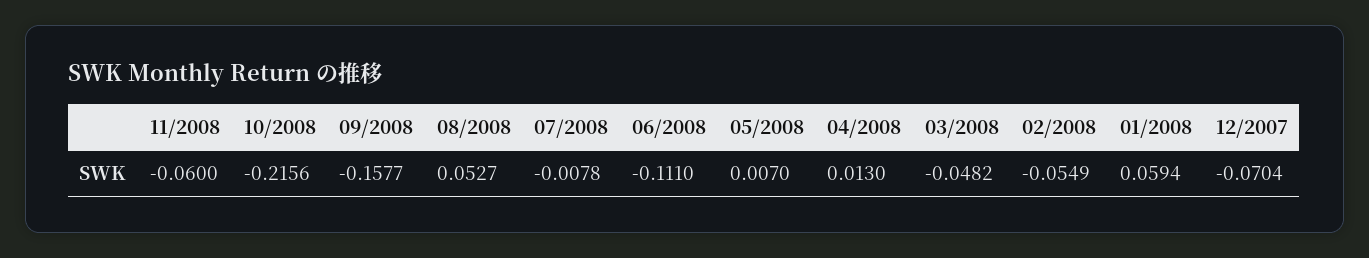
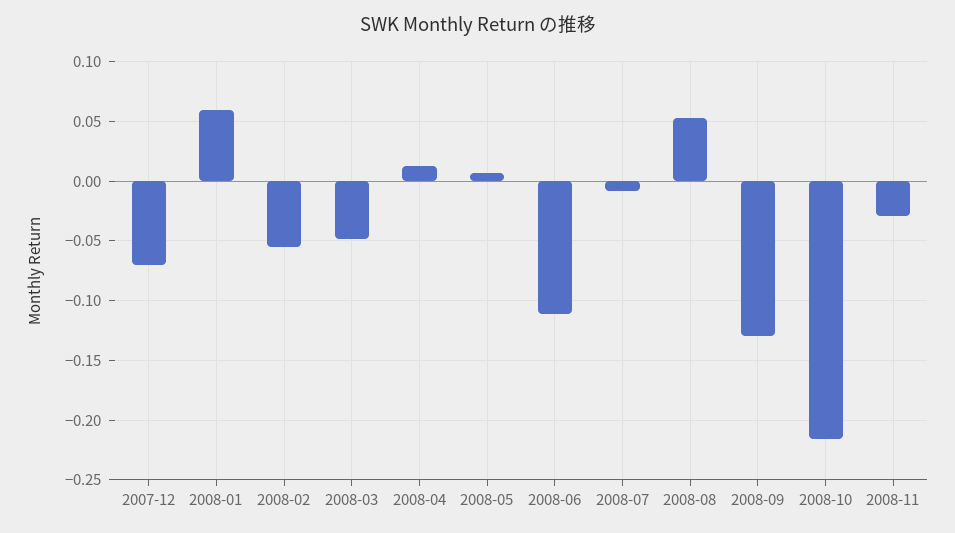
  {
-   "11/2008": -0.06,
+   "11/2008": -0.03,
    "10/2008": -0.2156,
-   "09/2008": -0.1577,
+   "09/2008": -0.13,
    "08/2008": 0.0527,
    "07/2008": -0.0078,
    "06/2008": -0.111,
    "05/2008": 0.007,
    "04/2008": 0.013,
    "03/2008": -0.0482,
    "02/2008": -0.0549,
    "01/2008": 0.0594,
    "12/2007": -0.0704
  }

